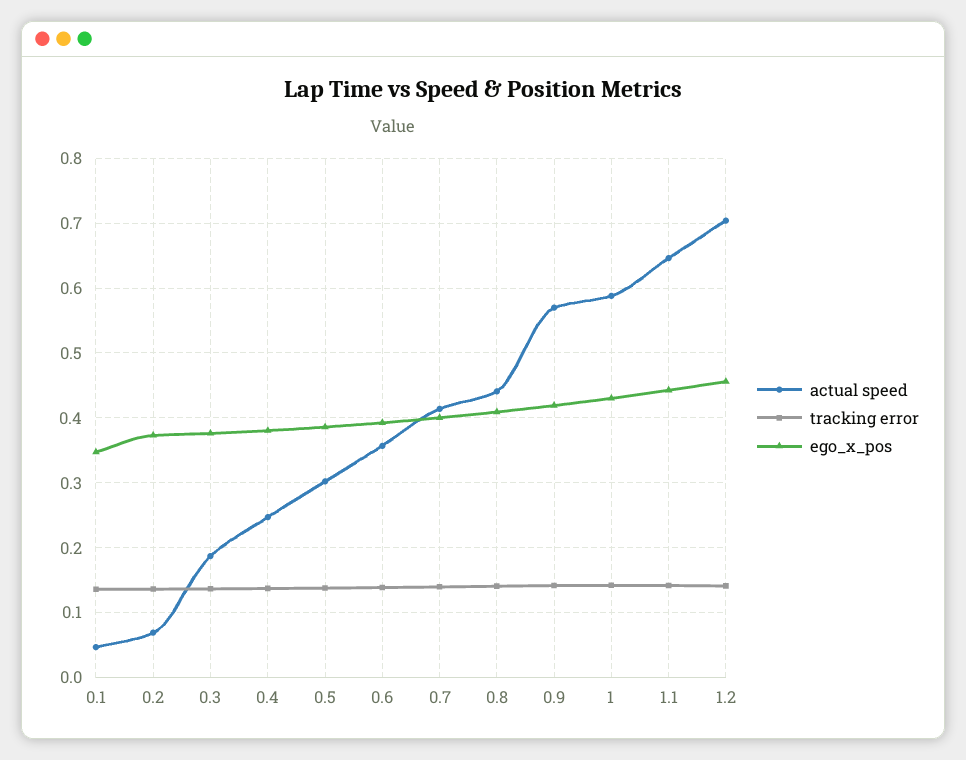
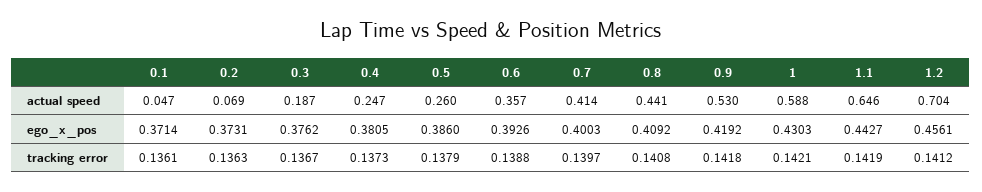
  {
    "actual speed": {
      "0.1": 0.047,
      "0.2": 0.069,
      "0.3": 0.187,
      "0.4": 0.247,
-     "0.5": 0.3,
+     "0.5": 0.26,
      "0.6": 0.357,
      "0.7": 0.414,
      "0.8": 0.441,
-     "0.9": 0.57,
+     "0.9": 0.53,
      "1": 0.588,
      "1.1": 0.646,
      "1.2": 0.704
    },
    "tracking error": {
      "0.1": 0.1361,
      "0.2": 0.1363,
      "0.3": 0.1367,
      "0.4": 0.1373,
      "0.5": 0.1379,
      "0.6": 0.1388,
      "0.7": 0.1397,
      "0.8": 0.1408,
      "0.9": 0.1418,
      "1": 0.1421,
      "1.1": 0.1419,
      "1.2": 0.1412
    },
    "ego_x_pos": {
-     "0.1": 0.35,
+     "0.1": 0.3714,
      "0.2": 0.3731,
      "0.3": 0.3762,
      "0.4": 0.3805,
      "0.5": 0.386,
      "0.6": 0.3926,
      "0.7": 0.4003,
      "0.8": 0.4092,
      "0.9": 0.4192,
      "1": 0.4303,
      "1.1": 0.4427,
      "1.2": 0.4561
    }
  }

